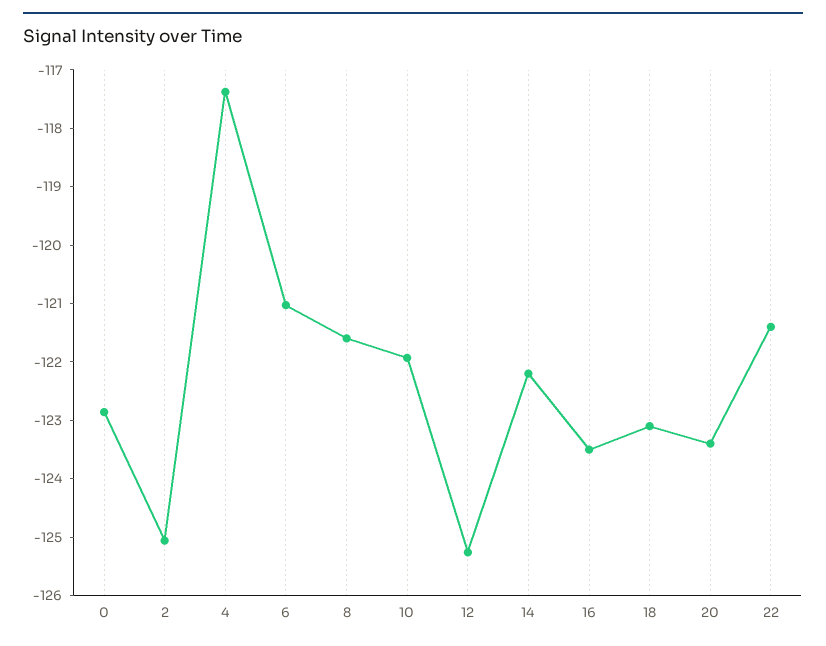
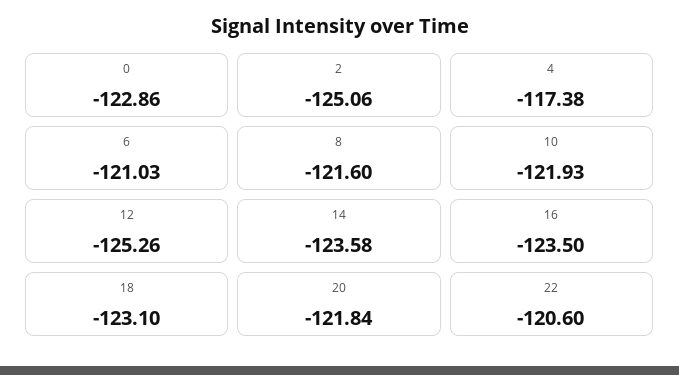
  {
    "0": -122.86,
    "2": -125.06,
    "4": -117.38,
    "6": -121.03,
    "8": -121.6,
    "10": -121.93,
    "12": -125.26,
-   "14": -122.2,
+   "14": -123.58,
    "16": -123.5,
    "18": -123.1,
-   "20": -123.4,
+   "20": -121.84,
-   "22": -121.4
+   "22": -120.6
  }

